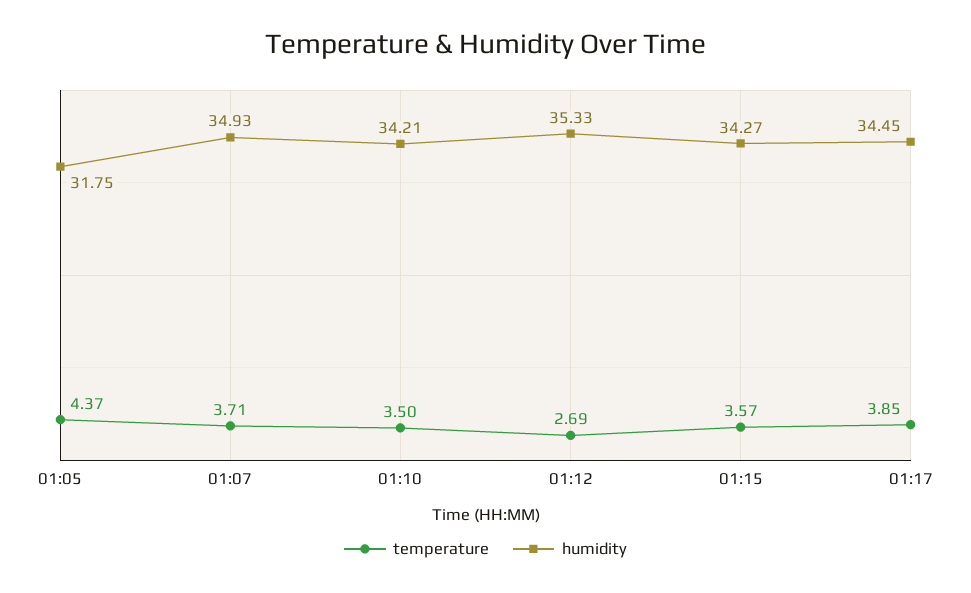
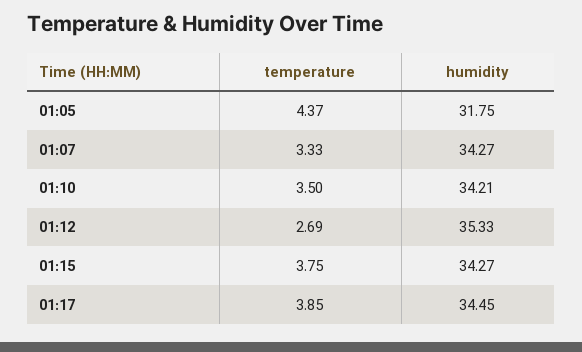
  {
    "temperature": {
      "01:05": 4.37,
-     "01:07": 3.71,
+     "01:07": 3.33,
      "01:10": 3.5,
      "01:12": 2.69,
-     "01:15": 3.57,
+     "01:15": 3.75,
      "01:17": 3.85
    },
    "humidity": {
      "01:05": 31.75,
-     "01:07": 34.93,
+     "01:07": 34.27,
      "01:10": 34.21,
      "01:12": 35.33,
      "01:15": 34.27,
      "01:17": 34.45
    }
  }

